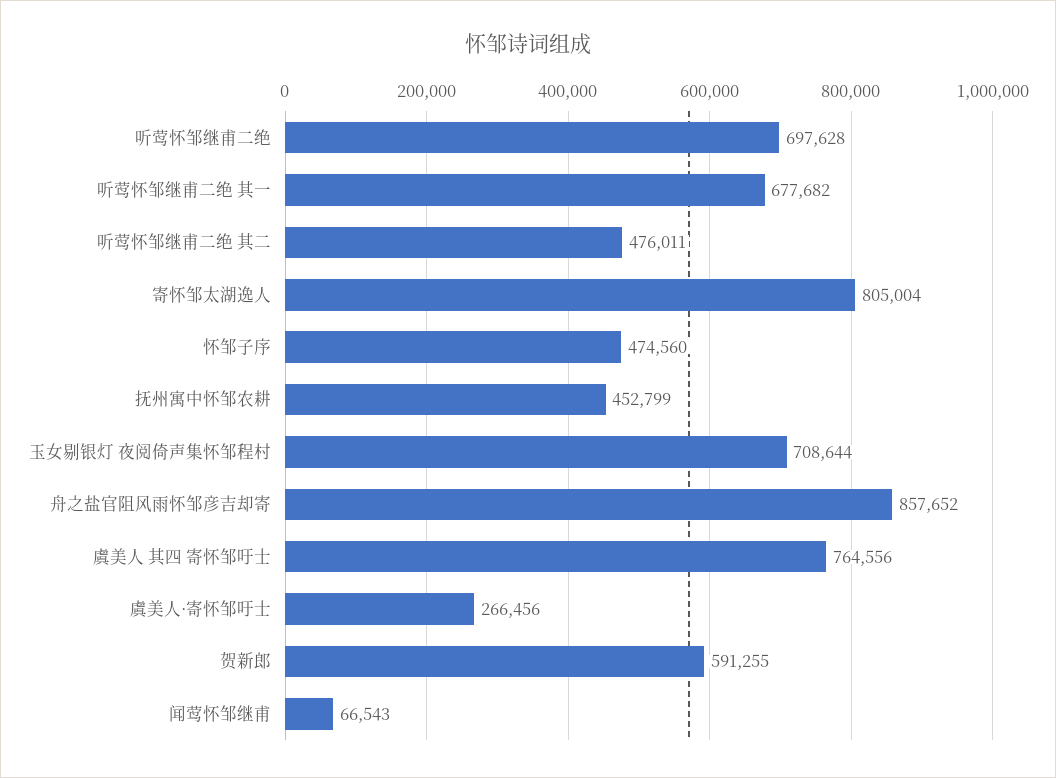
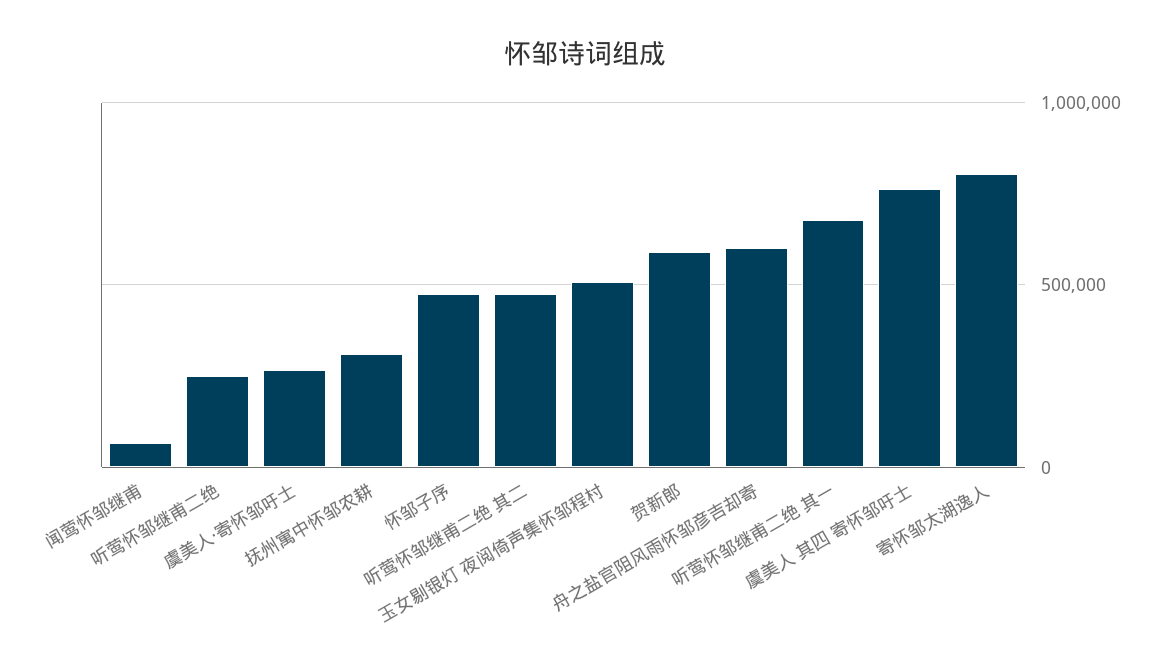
  {
-   "听莺怀邹继甫二绝": 697628,
+   "听莺怀邹继甫二绝": 250000,
    "听莺怀邹继甫二绝 其一": 677682,
    "听莺怀邹继甫二绝 其二": 476011,
    "寄怀邹太湖逸人": 805004,
    "怀邹子序": 474560,
-   "抚州寓中怀邹农耕": 452799,
+   "抚州寓中怀邹农耕": 300000,
-   "玉女剔银灯 夜阅倚声集怀邹程村": 708644,
+   "玉女剔银灯 夜阅倚声集怀邹程村": 500000,
-   "舟之盐官阻风雨怀邹彦吉却寄": 857652,
+   "舟之盐官阻风雨怀邹彦吉却寄": 600000,
    "虞美人 其四 寄怀邹吁士": 764556,
    "虞美人·寄怀邹吁士": 266456,
    "贺新郎": 591255,
    "闻莺怀邹继甫": 66543
  }

